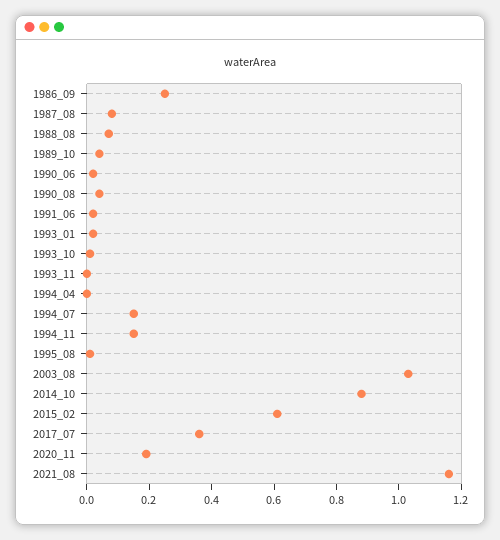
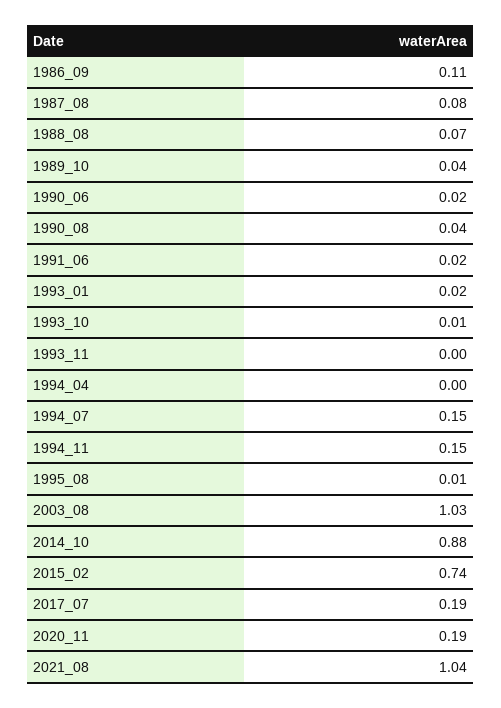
  {
-   "1986_09": 0.25,
+   "1986_09": 0.11,
    "1987_08": 0.08,
    "1988_08": 0.07,
    "1989_10": 0.04,
    "1990_06": 0.02,
    "1990_08": 0.04,
    "1991_06": 0.02,
    "1993_01": 0.02,
    "1993_10": 0.01,
    "1993_11": 0,
    "1994_04": 0,
    "1994_07": 0.15,
    "1994_11": 0.15,
    "1995_08": 0.01,
    "2003_08": 1.03,
    "2014_10": 0.88,
-   "2015_02": 0.6,
+   "2015_02": 0.74,
-   "2017_07": 0.35,
+   "2017_07": 0.19,
    "2020_11": 0.19,
-   "2021_08": 1.15
+   "2021_08": 1.04
  }

